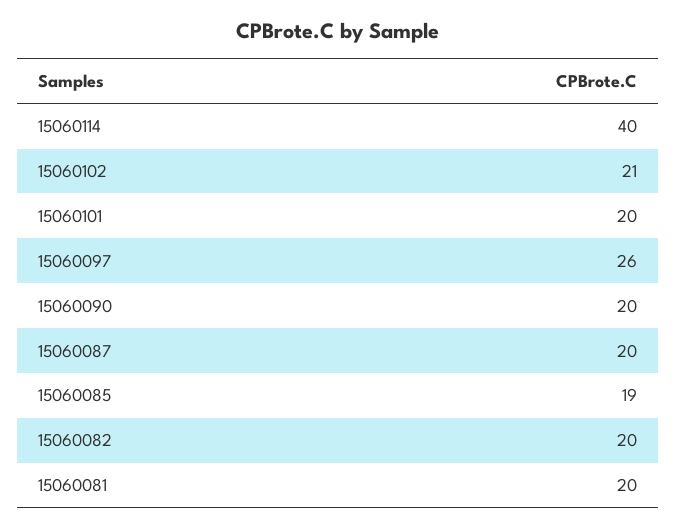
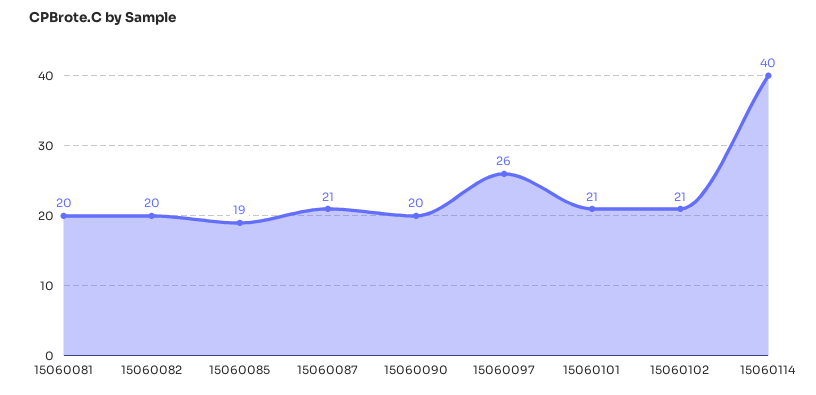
  {
    "15060114": 40,
    "15060102": 21,
-   "15060101": 20,
+   "15060101": 21,
    "15060097": 26,
    "15060090": 20,
-   "15060087": 20,
+   "15060087": 21,
    "15060085": 19,
    "15060082": 20,
    "15060081": 20
  }

